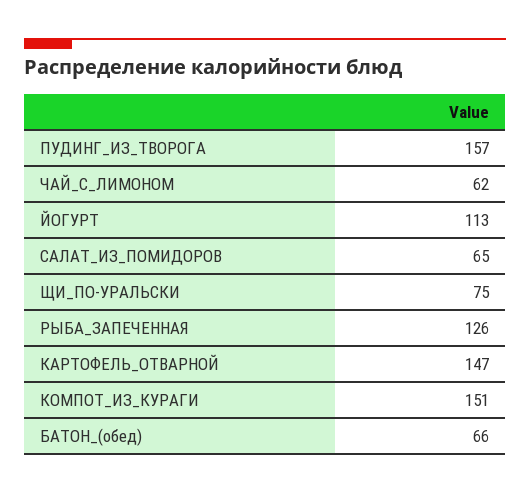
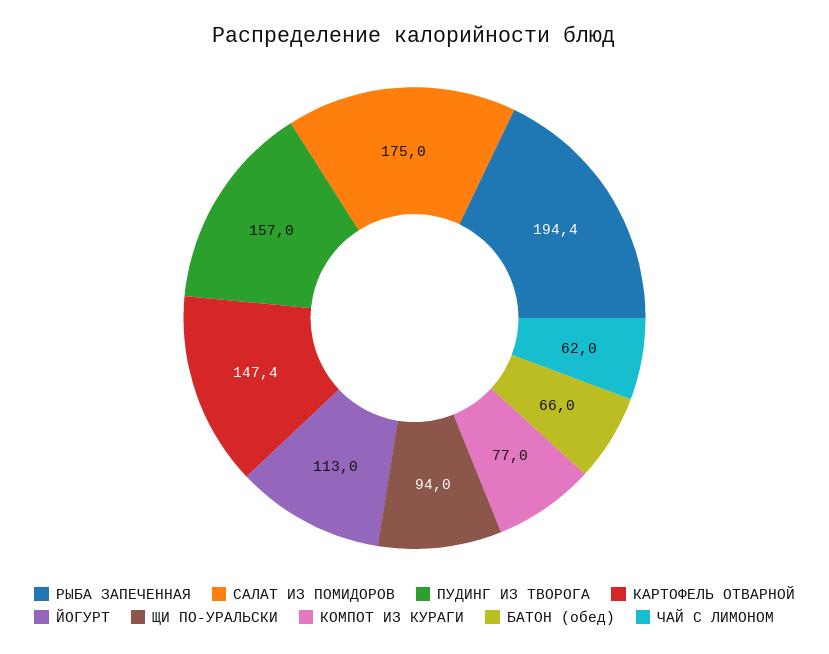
  {
    "ПУДИНГ_ИЗ_ТВОРОГА": 157,
    "ЧАЙ_С_ЛИМОНОМ": 62,
    "ЙОГУРТ": 113,
-   "САЛАТ_ИЗ_ПОМИДОРОВ": 65,
+   "САЛАТ_ИЗ_ПОМИДОРОВ": 175,
-   "ЩИ_ПО-УРАЛЬСКИ": 75,
+   "ЩИ_ПО-УРАЛЬСКИ": 94,
-   "РЫБА_ЗАПЕЧЕННАЯ": 126,
+   "РЫБА_ЗАПЕЧЕННАЯ": 194.4,
    "КАРТОФЕЛЬ_ОТВАРНОЙ": 147.4,
-   "КОМПОТ_ИЗ_КУРАГИ": 151,
+   "КОМПОТ_ИЗ_КУРАГИ": 77,
    "БАТОН_(обед)": 66
  }

